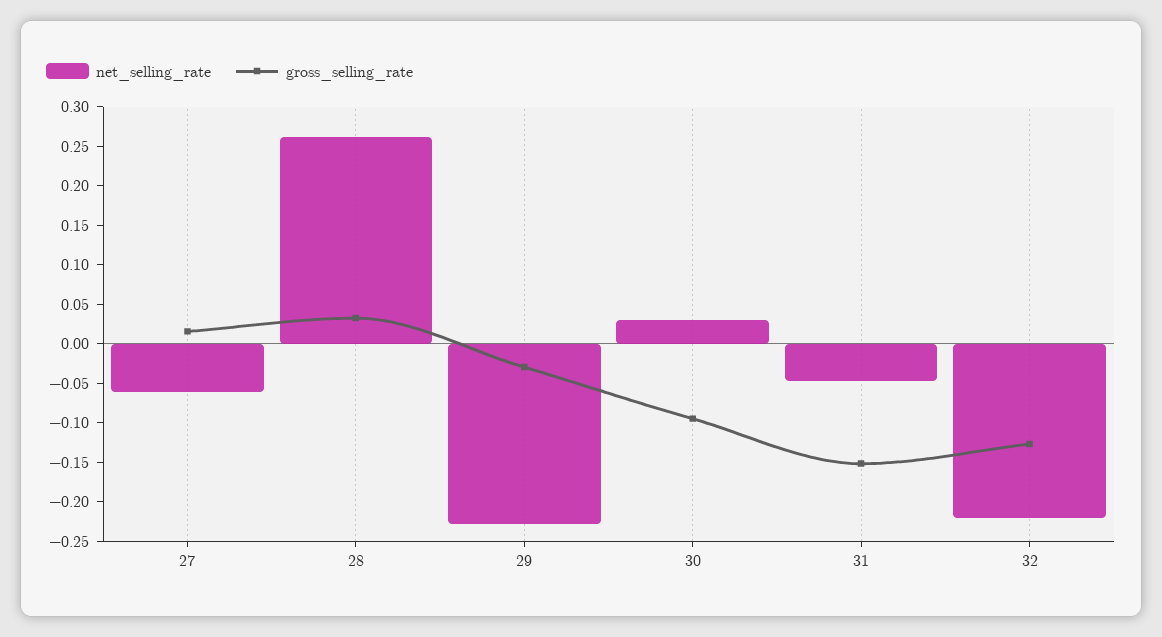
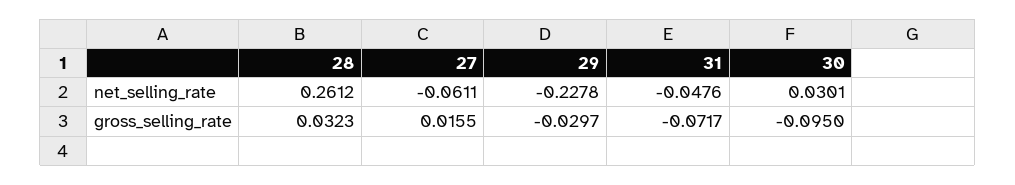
  {
    "net_selling_rate": {
      "27": -0.0611,
      "28": 0.2612,
      "29": -0.2278,
      "30": 0.0301,
-     "31": -0.0476,
+     "31": -0.0476
-     "32": -0.225
    },
    "gross_selling_rate": {
      "27": 0.0155,
      "28": 0.0323,
      "29": -0.0297,
      "30": -0.095,
-     "31": -0.15,
+     "31": -0.0717
-     "32": -0.125
    }
  }

